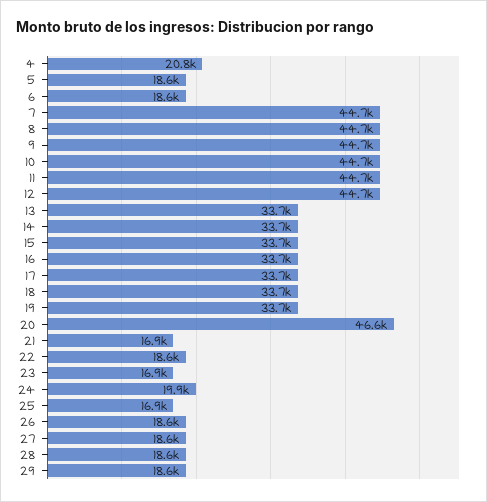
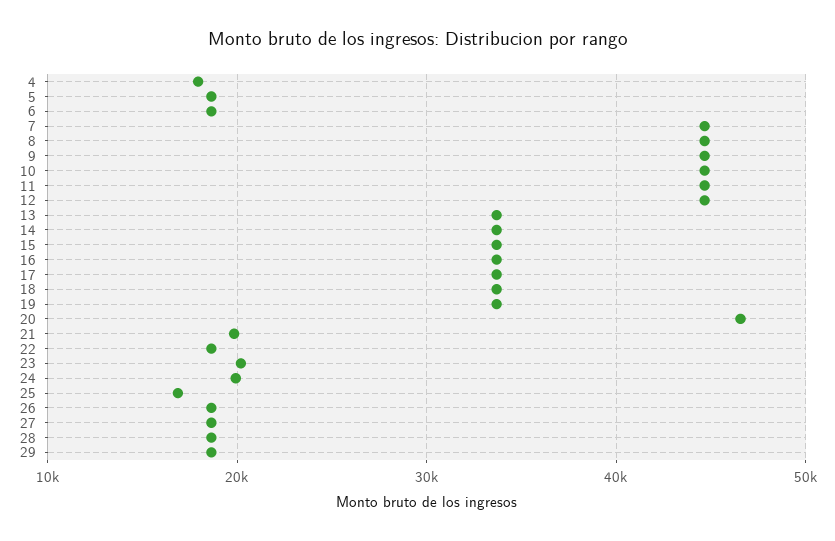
  {
-   "4": 20800,
+   "4": 18000,
    "5": 18600,
    "6": 18600,
    "7": 44700,
    "8": 44700,
    "9": 44700,
    "10": 44700,
    "11": 44700,
    "12": 44700,
    "13": 33700,
    "14": 33700,
    "15": 33700,
    "16": 33700,
    "17": 33700,
    "18": 33700,
    "19": 33700,
    "20": 46600,
-   "21": 16900,
+   "21": 20000,
    "22": 18600,
-   "23": 16900,
+   "23": 20000,
    "24": 19900,
    "25": 16900,
    "26": 18600,
    "27": 18600,
    "28": 18600,
    "29": 18600
  }

